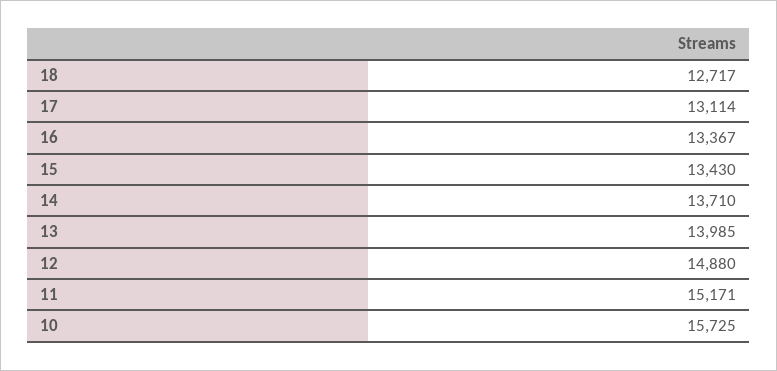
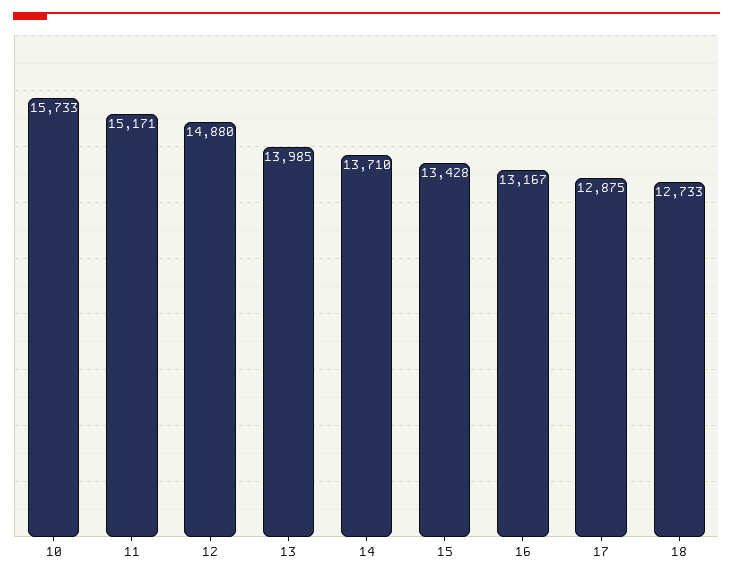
  {
-   "18": 12717,
+   "18": 12733,
-   "17": 13114,
+   "17": 12875,
-   "16": 13367,
+   "16": 13167,
-   "15": 13430,
+   "15": 13428,
    "14": 13710,
    "13": 13985,
    "12": 14880,
    "11": 15171,
-   "10": 15725
+   "10": 15733
  }

